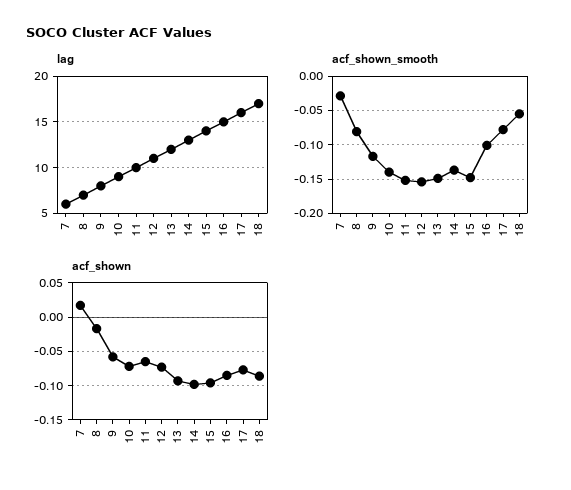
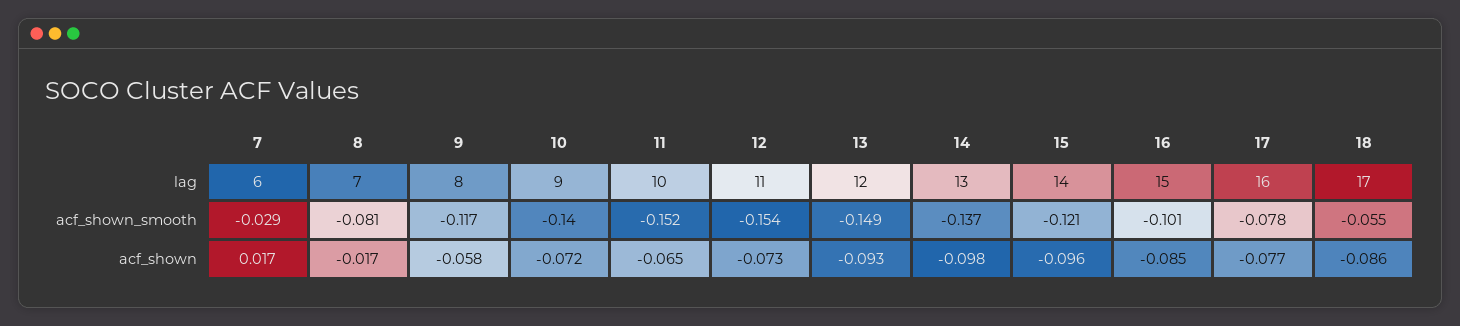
  {
    "lag": {
      "7": 6,
      "8": 7,
      "9": 8,
      "10": 9,
      "11": 10,
      "12": 11,
      "13": 12,
      "14": 13,
      "15": 14,
      "16": 15,
      "17": 16,
      "18": 17
    },
    "acf_shown_smooth": {
      "7": -0.029,
      "8": -0.081,
      "9": -0.117,
      "10": -0.14,
      "11": -0.152,
      "12": -0.154,
      "13": -0.149,
      "14": -0.137,
-     "15": -0.15,
+     "15": -0.121,
      "16": -0.101,
      "17": -0.078,
      "18": -0.055
    },
    "acf_shown": {
      "7": 0.017,
      "8": -0.017,
      "9": -0.058,
      "10": -0.072,
      "11": -0.065,
      "12": -0.073,
      "13": -0.093,
      "14": -0.098,
      "15": -0.096,
      "16": -0.085,
      "17": -0.077,
      "18": -0.086
    }
  }

